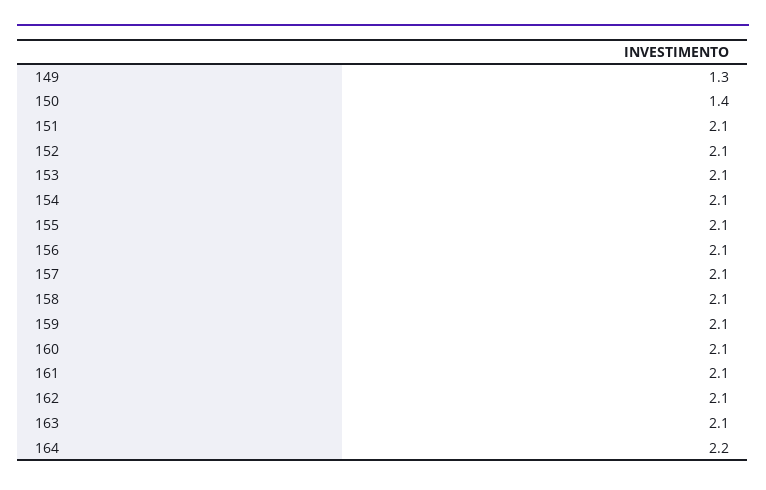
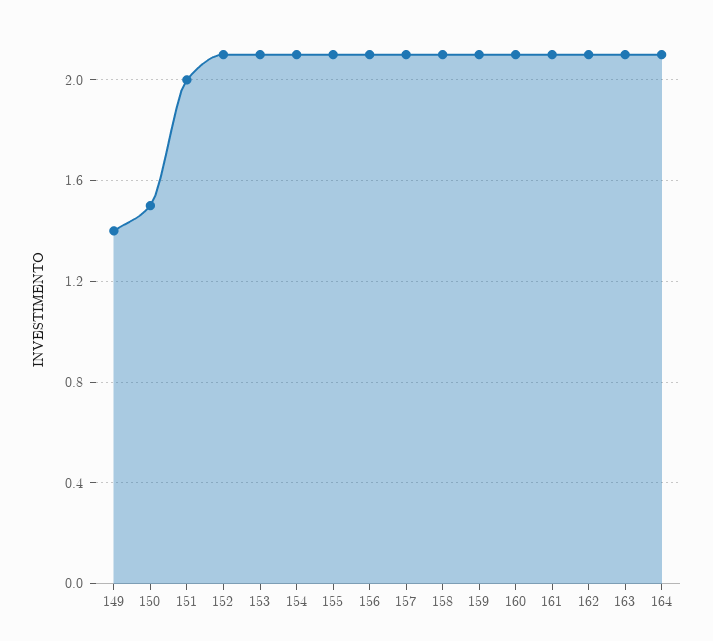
  {
-   "149": 1.3,
+   "149": 1.4,
-   "150": 1.4,
+   "150": 1.5,
-   "151": 2.1,
+   "151": 2,
    "152": 2.1,
    "153": 2.1,
    "154": 2.1,
    "155": 2.1,
    "156": 2.1,
    "157": 2.1,
    "158": 2.1,
    "159": 2.1,
    "160": 2.1,
    "161": 2.1,
    "162": 2.1,
    "163": 2.1,
-   "164": 2.2
+   "164": 2.1
  }

